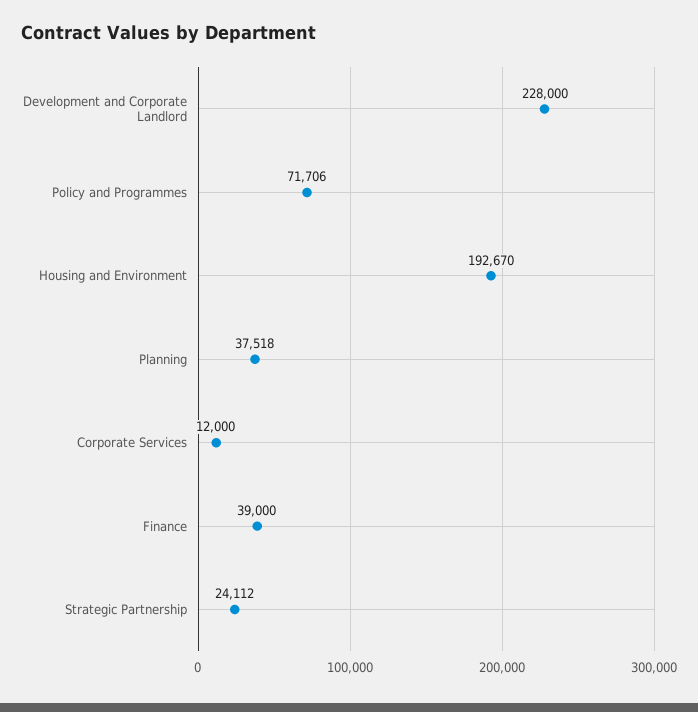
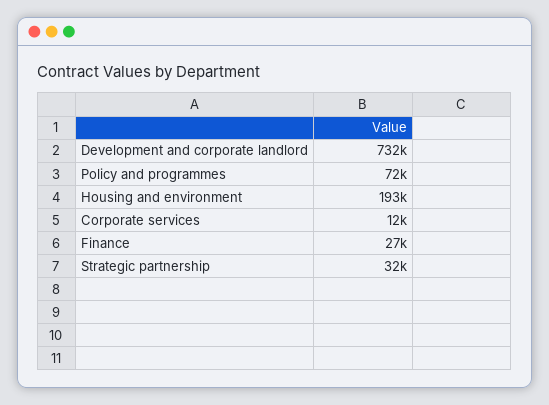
  {
-   "Development and Corporate Landlord": 228000,
+   "Development and Corporate Landlord": 732000,
    "Policy and Programmes": 71706,
    "Housing and Environment": 192670,
-   "Planning": 37518,
    "Corporate Services": 12000,
-   "Finance": 39000,
+   "Finance": 27000,
-   "Strategic Partnership": 24112
+   "Strategic Partnership": 32000
  }

